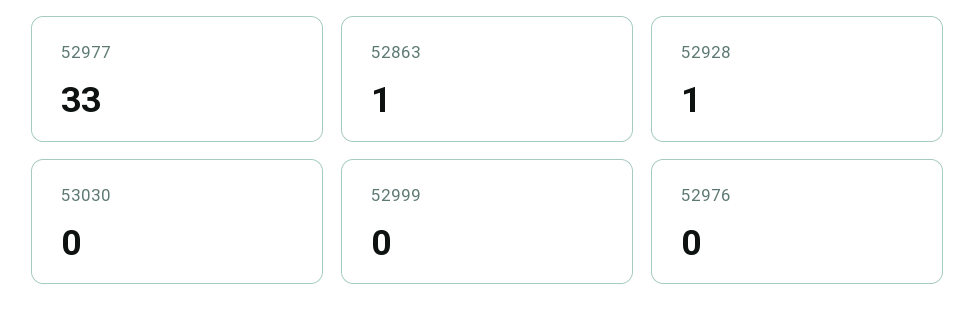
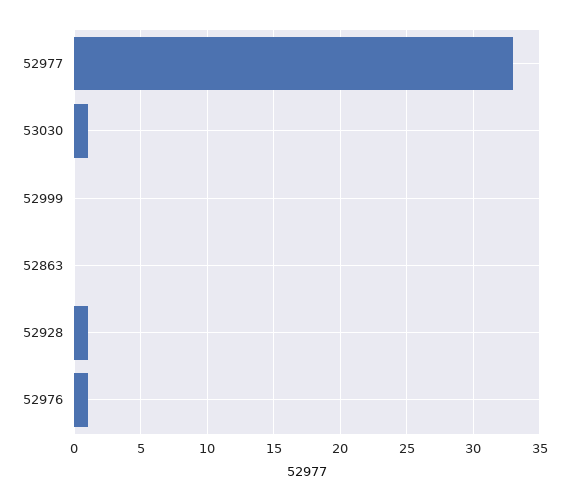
  {
    "52977": 33,
-   "52863": 1,
+   "52863": 0,
    "52928": 1,
-   "53030": 0,
+   "53030": 1,
    "52999": 0,
-   "52976": 0
+   "52976": 1
  }

